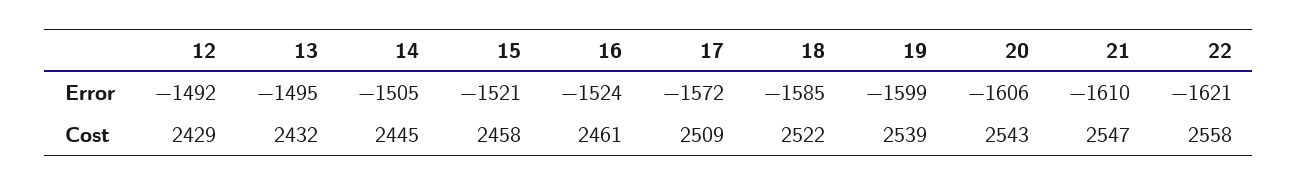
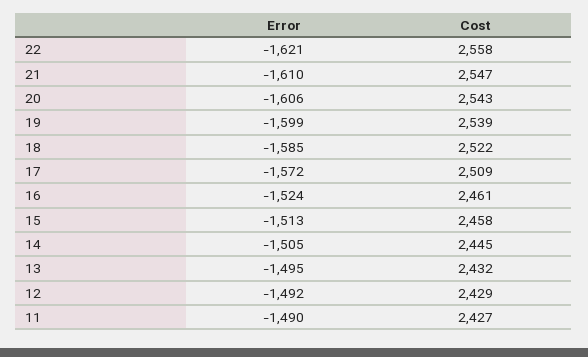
  {
    "12": {
      "Error": -1492,
      "Cost": 2429
    },
    "13": {
      "Error": -1495,
      "Cost": 2432
    },
    "14": {
      "Error": -1505,
      "Cost": 2445
    },
    "15": {
-     "Error": -1521,
+     "Error": -1513,
      "Cost": 2458
    },
    "16": {
      "Error": -1524,
      "Cost": 2461
    },
    "17": {
      "Error": -1572,
      "Cost": 2509
    },
    "18": {
      "Error": -1585,
      "Cost": 2522
    },
    "19": {
      "Error": -1599,
      "Cost": 2539
    },
    "20": {
      "Error": -1606,
      "Cost": 2543
    },
    "21": {
      "Error": -1610,
      "Cost": 2547
    },
    "22": {
      "Error": -1621,
      "Cost": 2558
-   }
+   },
+   "11": {
+     "Error": -1490,
+     "Cost": 2427
+   }
  }

